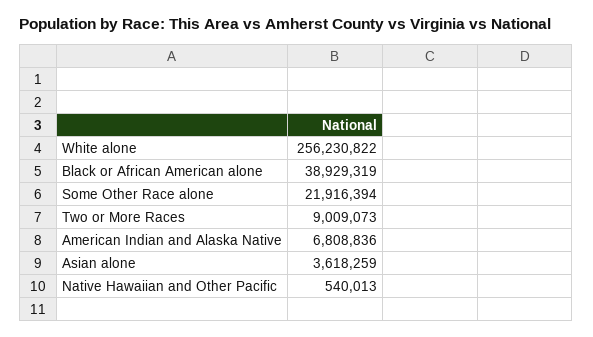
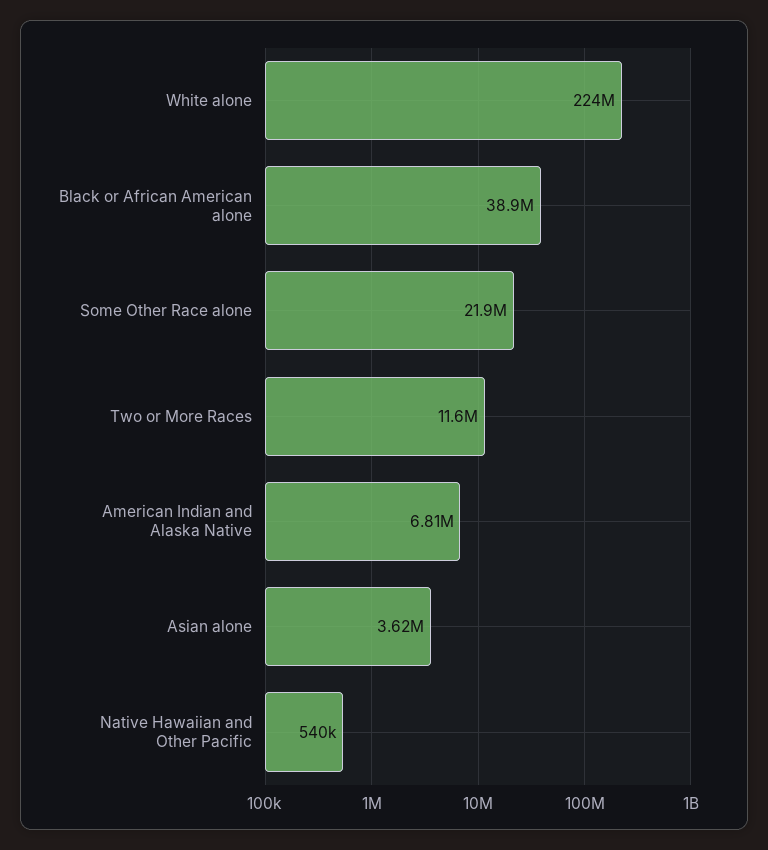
  {
-   "White alone": 256230822,
+   "White alone": 224000000,
    "Black or African American alone": 38929319,
    "Some Other Race alone": 21916394,
-   "Two or More Races": 9009073,
+   "Two or More Races": 11600000,
    "American Indian and Alaska Native": 6808836,
    "Asian alone": 3618259,
    "Native Hawaiian and Other Pacific": 540013
  }

